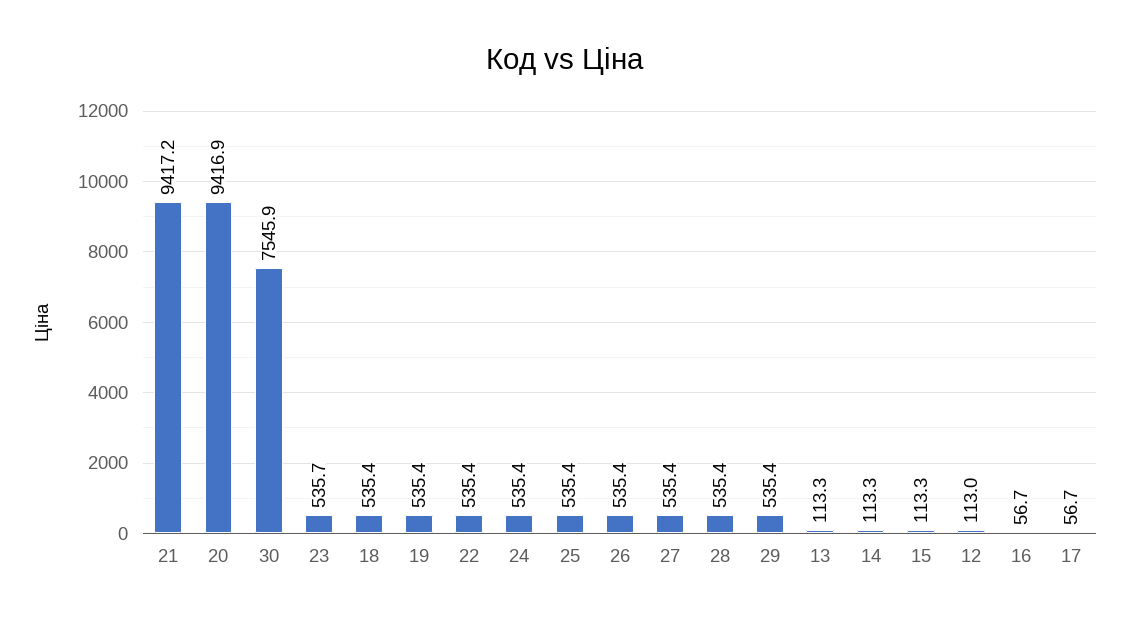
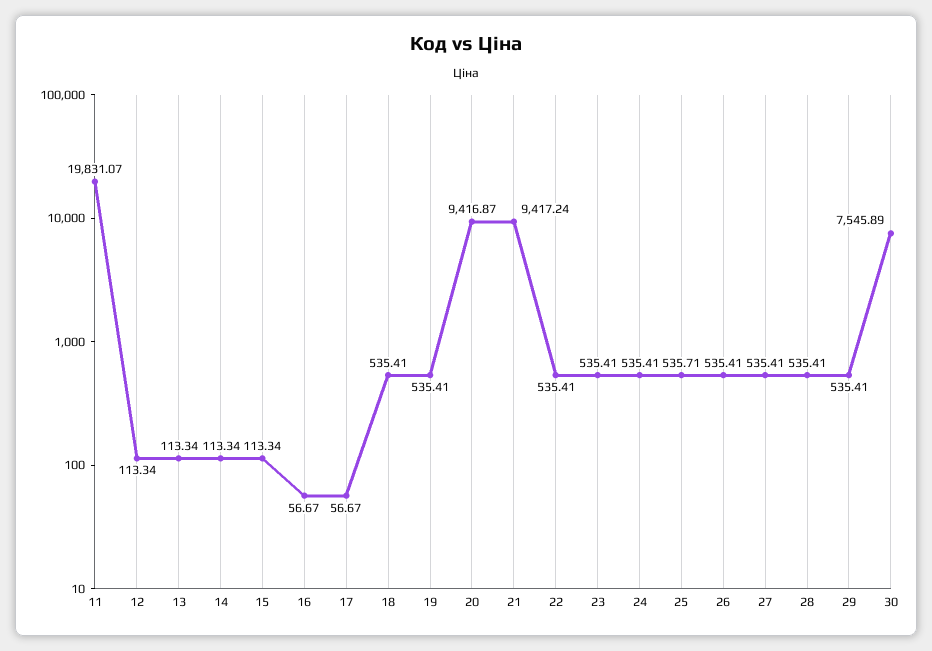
  {
    "21": 9417.24,
    "20": 9416.87,
    "30": 7545.89,
-   "23": 535.7,
+   "23": 535.41,
    "18": 535.41,
    "19": 535.41,
    "22": 535.41,
    "24": 535.41,
-   "25": 535.4,
+   "25": 535.71,
    "26": 535.41,
    "27": 535.41,
    "28": 535.41,
    "29": 535.41,
    "13": 113.34,
    "14": 113.34,
    "15": 113.34,
-   "12": 113,
+   "12": 113.34,
    "16": 56.67,
-   "17": 56.67
+   "17": 56.67,
+   "11": 19831.07
  }

